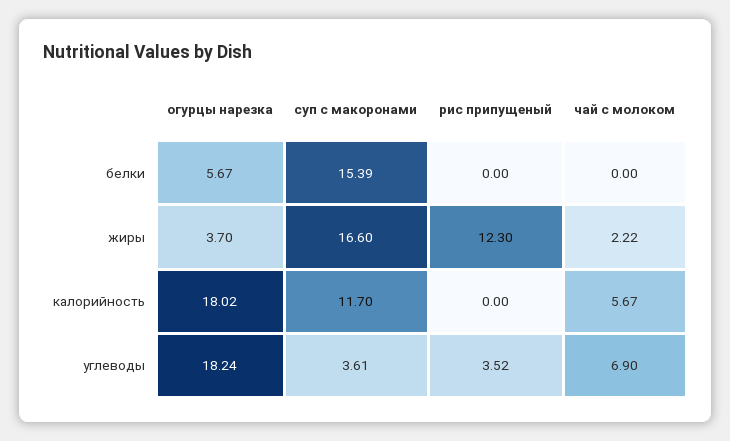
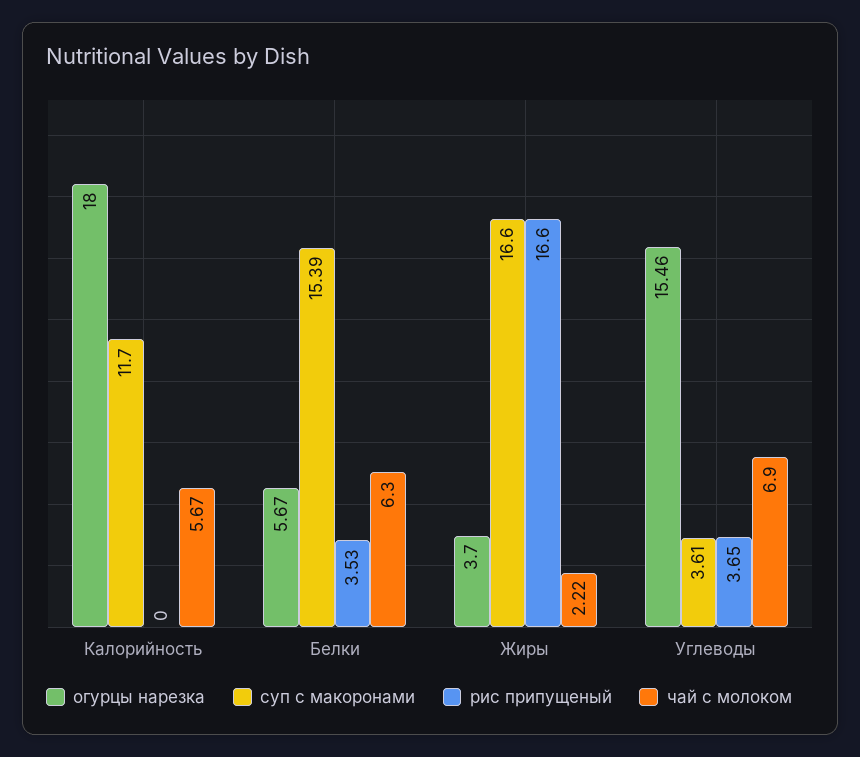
  {
    "огурцы нарезка": {
      "белки": 5.67,
      "жиры": 3.7,
-     "калорийность": 18.02,
+     "калорийность": 18,
-     "углеводы": 18.24
+     "углеводы": 15.46
    },
    "суп с макоронами": {
      "белки": 15.39,
      "жиры": 16.6,
      "калорийность": 11.7,
      "углеводы": 3.61
    },
    "рис припущеный": {
-     "белки": 0,
+     "белки": 3.53,
-     "жиры": 12.3,
+     "жиры": 16.6,
      "калорийность": 0,
-     "углеводы": 3.52
+     "углеводы": 3.65
    },
    "чай с молоком": {
-     "белки": 0,
+     "белки": 6.3,
      "жиры": 2.22,
      "калорийность": 5.67,
      "углеводы": 6.9
    }
  }

